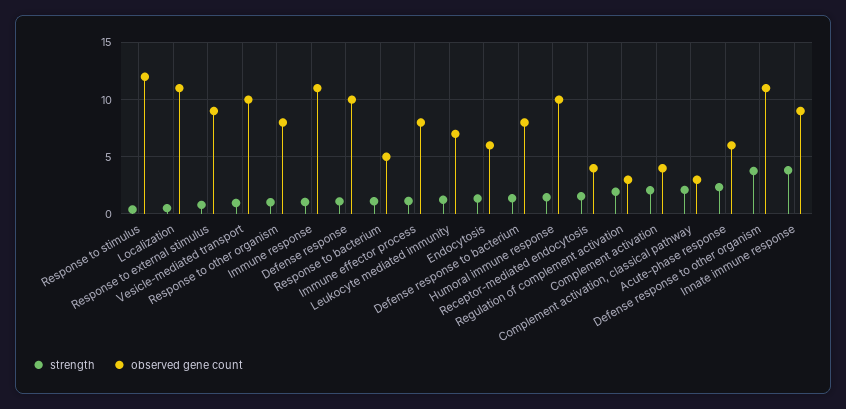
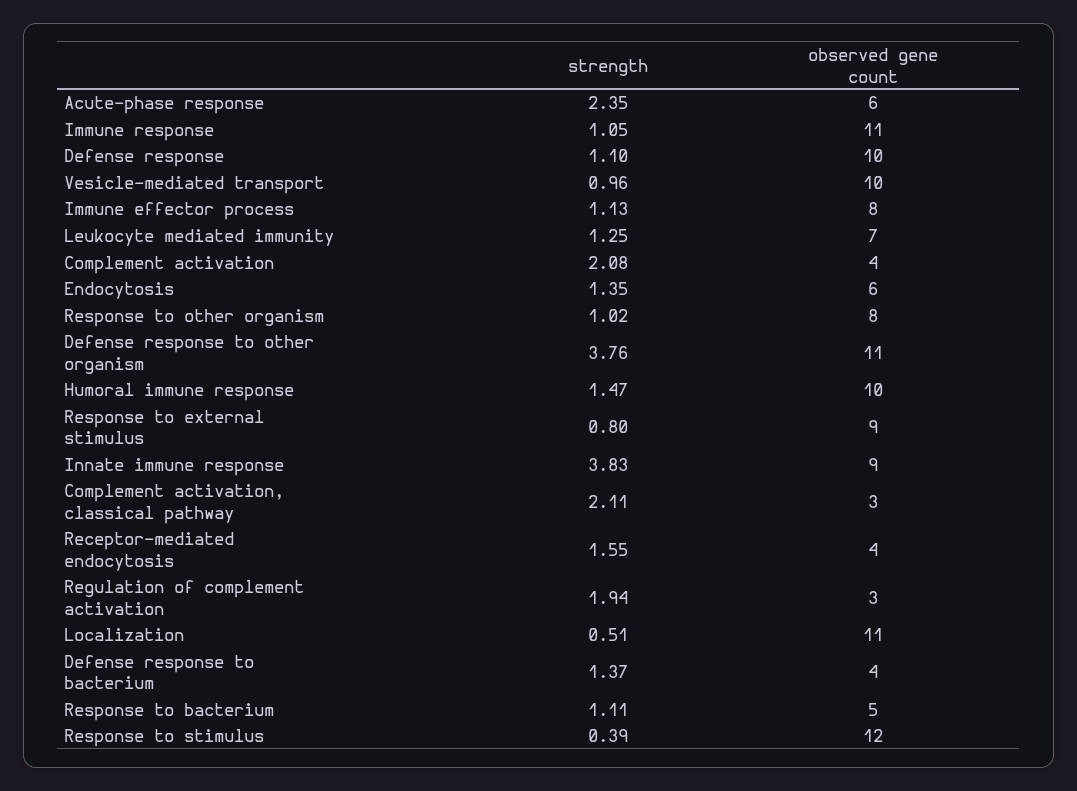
  {
    "strength": {
      "Response to stimulus": 0.39,
      "Localization": 0.51,
      "Response to external stimulus": 0.8,
      "Vesicle-mediated transport": 0.96,
      "Response to other organism": 1.02,
      "Immune response": 1.05,
      "Defense response": 1.1,
      "Response to bacterium": 1.11,
      "Immune effector process": 1.13,
      "Leukocyte mediated immunity": 1.25,
      "Endocytosis": 1.35,
      "Defense response to bacterium": 1.37,
      "Humoral immune response": 1.47,
      "Receptor-mediated endocytosis": 1.55,
      "Regulation of complement activation": 1.94,
      "Complement activation": 2.08,
      "Complement activation, classical pathway": 2.11,
      "Acute-phase response": 2.35,
      "Defense response to other organism": 3.76,
      "Innate immune response": 3.83
    },
    "observed gene count": {
      "Response to stimulus": 12,
      "Localization": 11,
      "Response to external stimulus": 9,
      "Vesicle-mediated transport": 10,
      "Response to other organism": 8,
      "Immune response": 11,
      "Defense response": 10,
      "Response to bacterium": 5,
      "Immune effector process": 8,
      "Leukocyte mediated immunity": 7,
      "Endocytosis": 6,
-     "Defense response to bacterium": 8,
+     "Defense response to bacterium": 4,
      "Humoral immune response": 10,
      "Receptor-mediated endocytosis": 4,
      "Regulation of complement activation": 3,
      "Complement activation": 4,
      "Complement activation, classical pathway": 3,
      "Acute-phase response": 6,
      "Defense response to other organism": 11,
      "Innate immune response": 9
    }
  }

